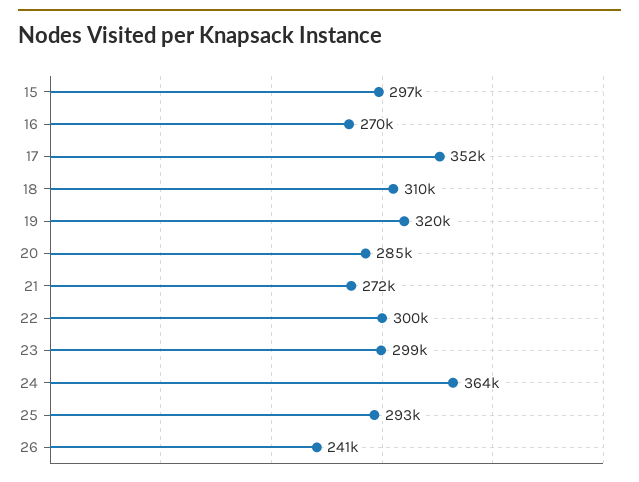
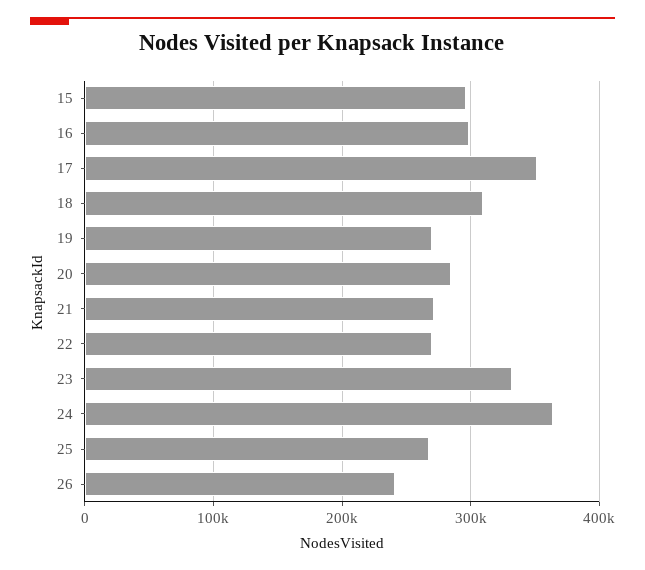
  {
    "15": 297000,
-   "16": 270000,
+   "16": 300000,
    "17": 352000,
    "18": 310000,
-   "19": 320000,
+   "19": 270000,
    "20": 285000,
    "21": 272000,
-   "22": 300000,
+   "22": 270000,
-   "23": 299000,
+   "23": 330000,
    "24": 364000,
-   "25": 293000,
+   "25": 270000,
    "26": 241000
  }

